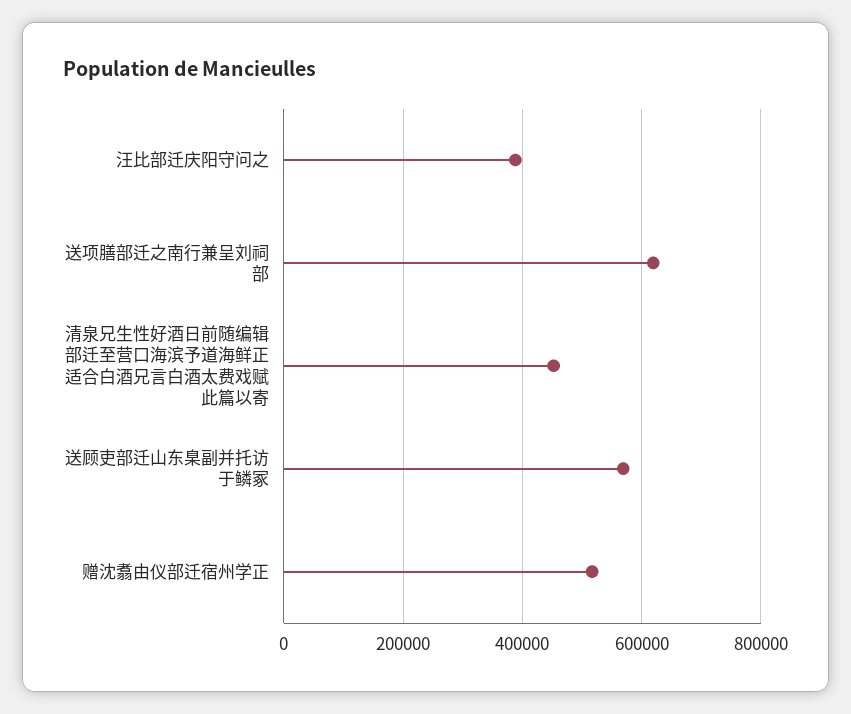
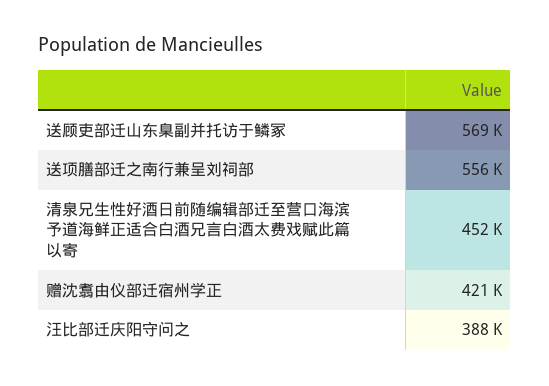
  {
    "汪比部迁庆阳守问之": 388000,
-   "送项膳部迁之南行兼呈刘祠部": 620000,
+   "送项膳部迁之南行兼呈刘祠部": 556000,
    "清泉兄生性好酒日前随编辑部迁至营口海滨予道海鲜正适合白酒兄言白酒太费戏赋此篇以寄": 452000,
    "送顾吏部迁山东臬副并托访于鳞冢": 569000,
-   "赠沈翥由仪部迁宿州学正": 520000
+   "赠沈翥由仪部迁宿州学正": 421000
  }

